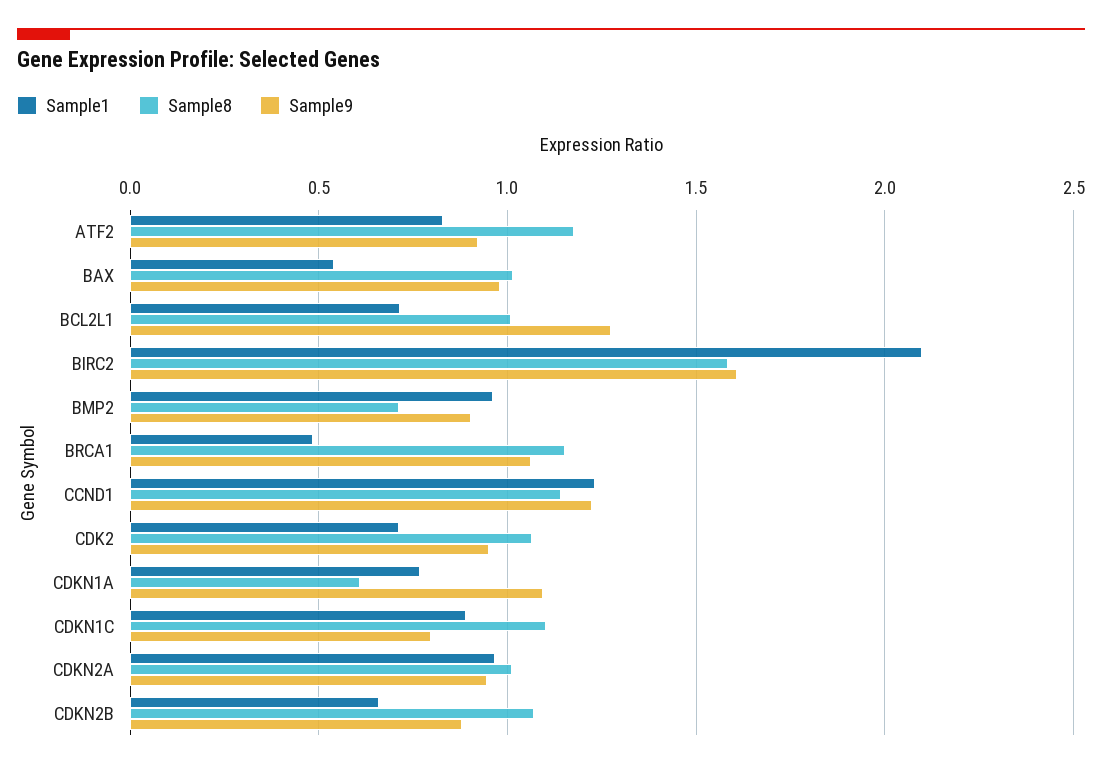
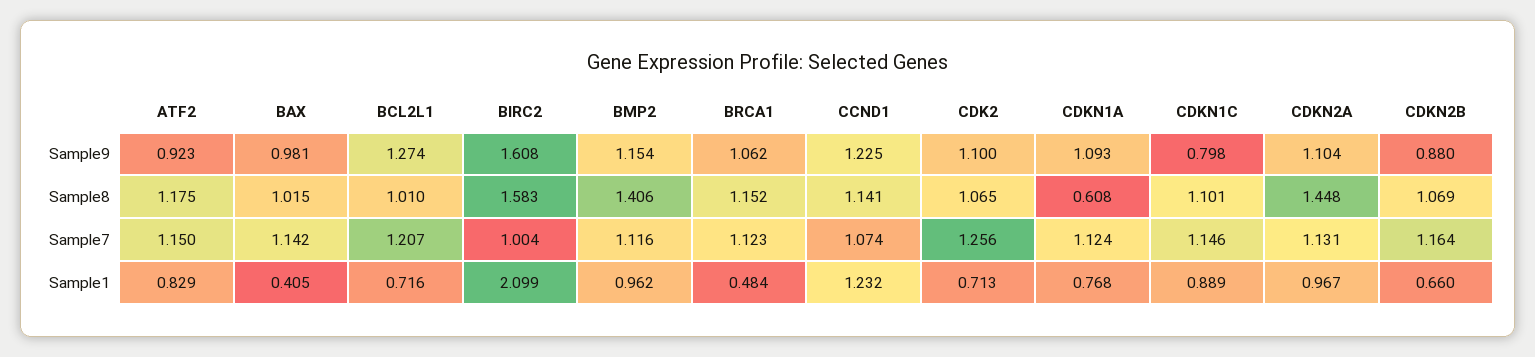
  {
    "Sample1": {
      "ATF2": 0.829,
-     "BAX": 0.55,
+     "BAX": 0.405,
      "BCL2L1": 0.716,
      "BIRC2": 2.099,
      "BMP2": 0.962,
      "BRCA1": 0.484,
      "CCND1": 1.232,
      "CDK2": 0.713,
      "CDKN1A": 0.768,
      "CDKN1C": 0.889,
      "CDKN2A": 0.967,
      "CDKN2B": 0.66
    },
    "Sample8": {
      "ATF2": 1.175,
      "BAX": 1.015,
      "BCL2L1": 1.01,
      "BIRC2": 1.583,
-     "BMP2": 0.7,
+     "BMP2": 1.406,
      "BRCA1": 1.152,
      "CCND1": 1.141,
      "CDK2": 1.065,
      "CDKN1A": 0.608,
      "CDKN1C": 1.101,
-     "CDKN2A": 1,
+     "CDKN2A": 1.448,
      "CDKN2B": 1.069
    },
    "Sample9": {
      "ATF2": 0.923,
      "BAX": 0.981,
      "BCL2L1": 1.274,
      "BIRC2": 1.608,
-     "BMP2": 0.9,
+     "BMP2": 1.154,
      "BRCA1": 1.062,
      "CCND1": 1.225,
-     "CDK2": 0.95,
+     "CDK2": 1.1,
      "CDKN1A": 1.093,
      "CDKN1C": 0.798,
-     "CDKN2A": 0.95,
+     "CDKN2A": 1.104,
      "CDKN2B": 0.88
-   }
+   },
+   "Sample7": {
+     "ATF2": 1.15,
+     "BAX": 1.142,
+     "BCL2L1": 1.207,
+     "BIRC2": 1.004,
+     "BMP2": 1.116,
+     "BRCA1": 1.123,
+     "CCND1": 1.074,
+     "CDK2": 1.256,
+     "CDKN1A": 1.124,
+     "CDKN1C": 1.146,
+     "CDKN2A": 1.131,
+     "CDKN2B": 1.164
+   }
  }

